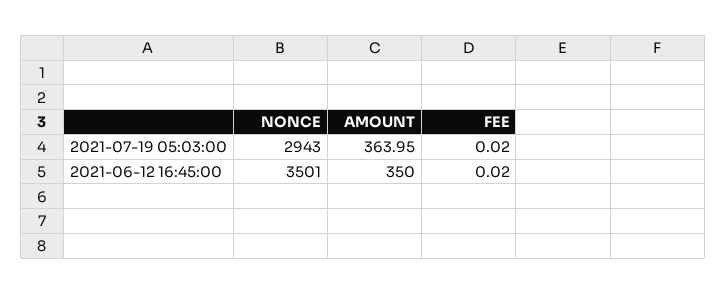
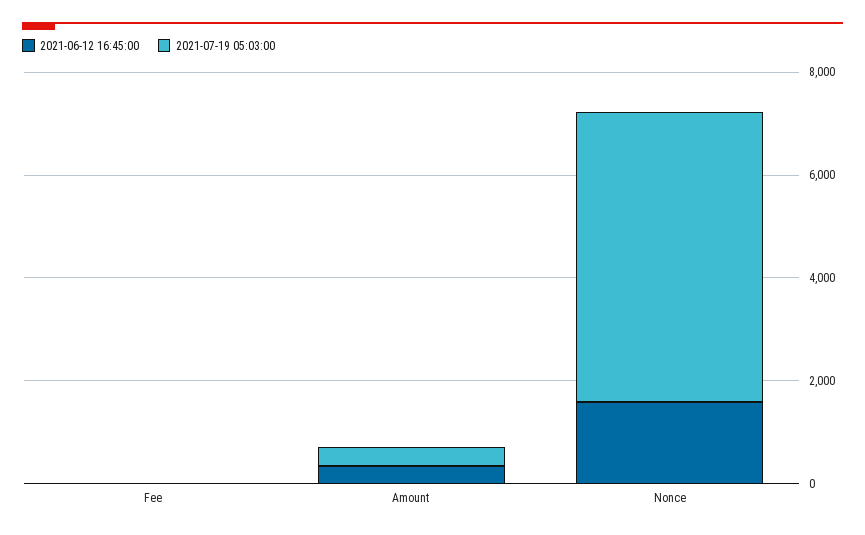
  {
    "2021-07-19 05:03:00": {
-     "NONCE": 2943,
+     "NONCE": 5500,
      "AMOUNT": 363.95,
      "FEE": 0.02
    },
    "2021-06-12 16:45:00": {
-     "NONCE": 3501,
+     "NONCE": 1500,
      "AMOUNT": 350,
      "FEE": 0.02
    }
  }

